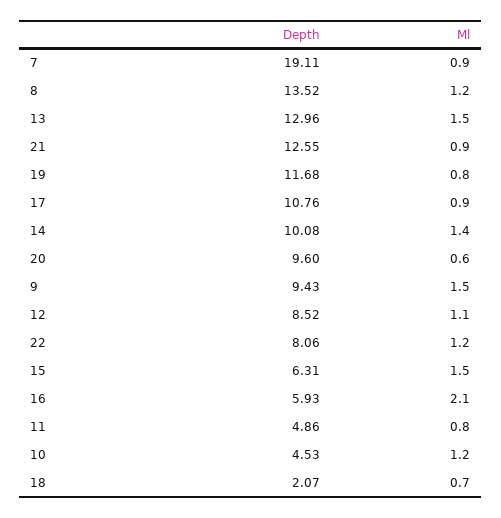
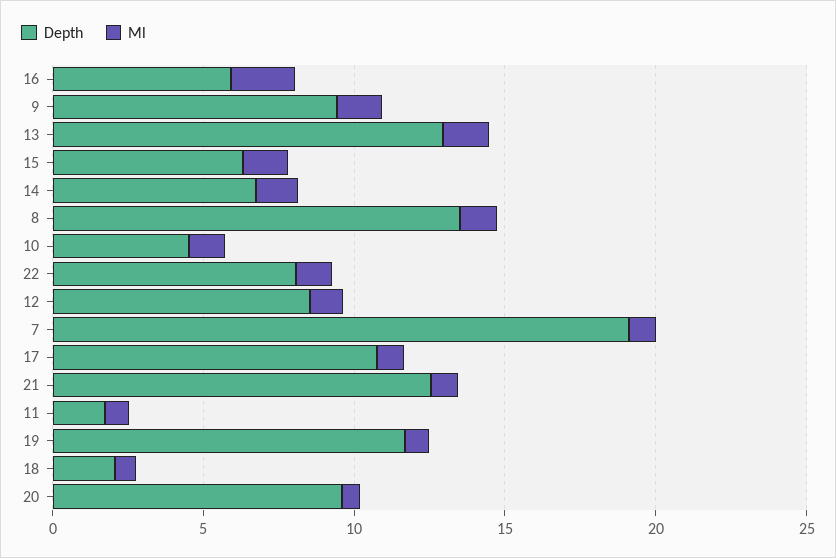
  {
    "Depth": {
      "7": 19.11,
      "8": 13.52,
      "13": 12.96,
      "21": 12.55,
      "19": 11.68,
      "17": 10.76,
-     "14": 10.08,
+     "14": 7,
      "20": 9.6,
      "9": 9.43,
      "12": 8.52,
      "22": 8.06,
      "15": 6.31,
      "16": 5.93,
-     "11": 4.86,
+     "11": 2,
      "10": 4.53,
      "18": 2.07
    },
    "Ml": {
      "7": 0.9,
      "8": 1.2,
      "13": 1.5,
      "21": 0.9,
      "19": 0.8,
      "17": 0.9,
      "14": 1.4,
      "20": 0.6,
      "9": 1.5,
      "12": 1.1,
      "22": 1.2,
      "15": 1.5,
      "16": 2.1,
      "11": 0.8,
      "10": 1.2,
      "18": 0.7
    }
  }

